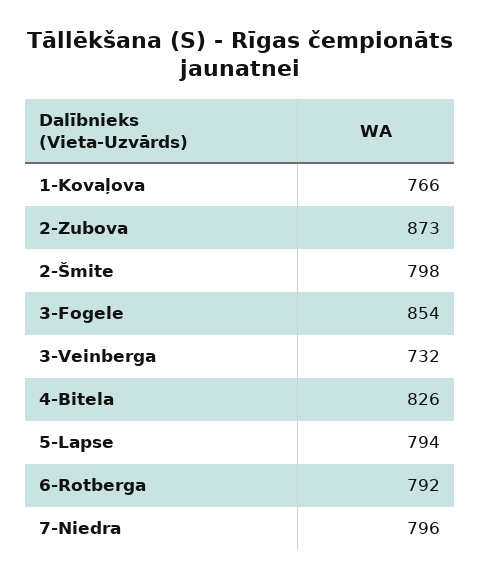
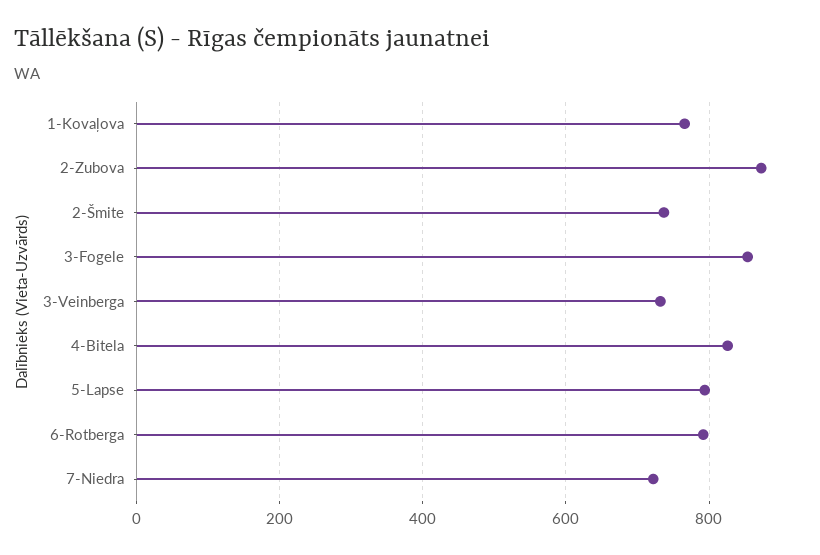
  {
    "1-Kovaļova": 766,
    "2-Zubova": 873,
-   "2-Šmite": 798,
+   "2-Šmite": 740,
    "3-Fogele": 854,
    "3-Veinberga": 732,
    "4-Bitela": 826,
    "5-Lapse": 794,
    "6-Rotberga": 792,
-   "7-Niedra": 796
+   "7-Niedra": 720
  }

